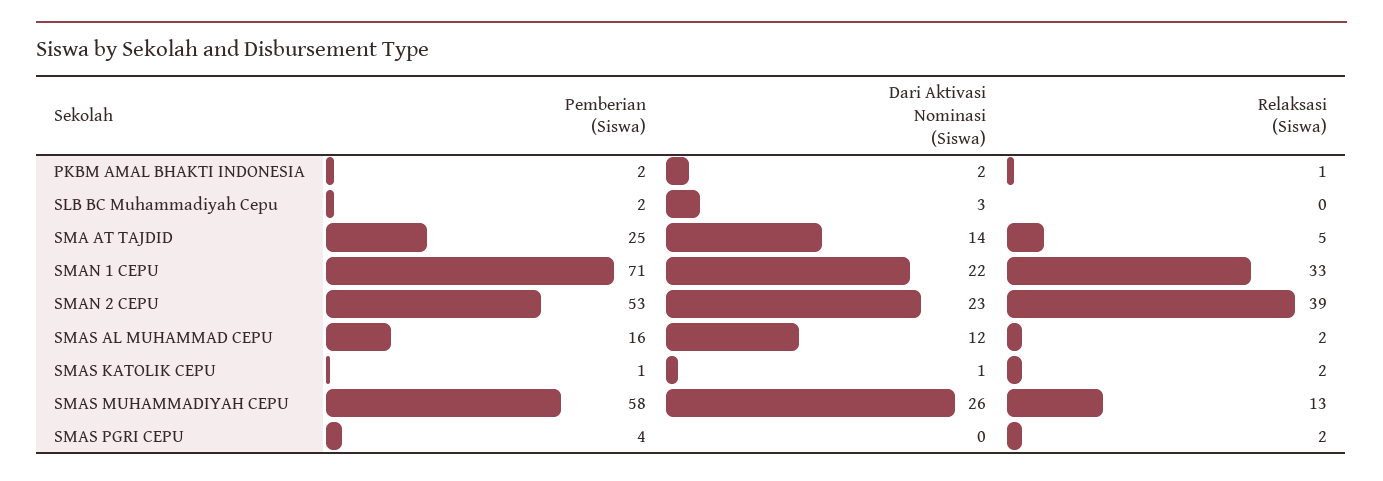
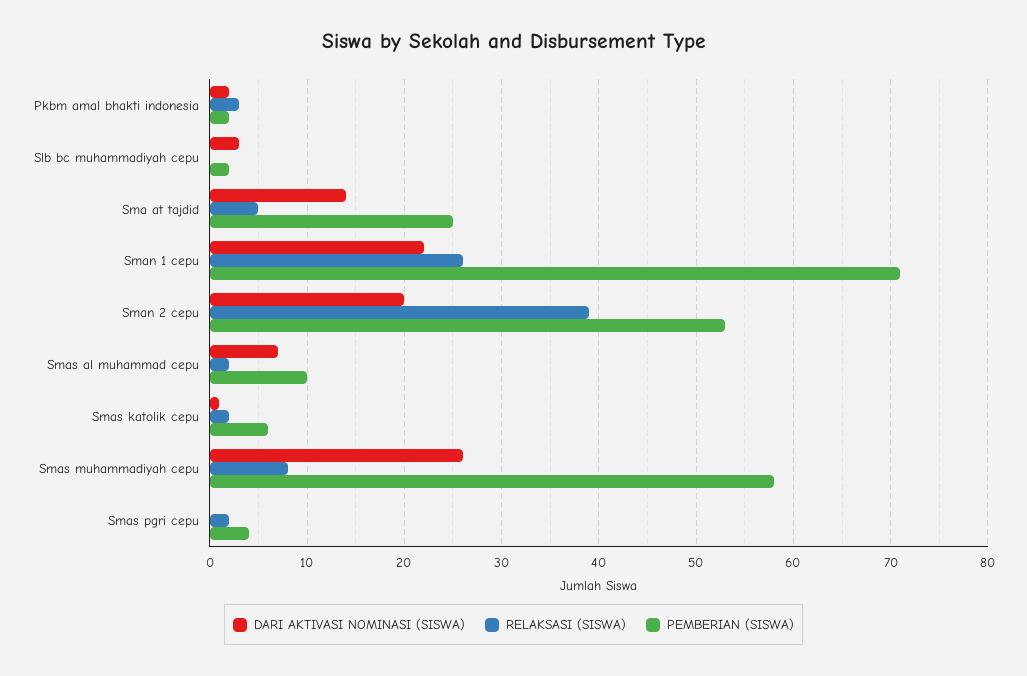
  {
    "Pemberian (Siswa)": {
      "PKBM AMAL BHAKTI INDONESIA": 2,
      "SLB BC Muhammadiyah Cepu": 2,
      "SMA AT TAJDID": 25,
      "SMAN 1 CEPU": 71,
      "SMAN 2 CEPU": 53,
-     "SMAS AL MUHAMMAD CEPU": 16,
+     "SMAS AL MUHAMMAD CEPU": 10,
-     "SMAS KATOLIK CEPU": 1,
+     "SMAS KATOLIK CEPU": 6,
      "SMAS MUHAMMADIYAH CEPU": 58,
      "SMAS PGRI CEPU": 4
    },
    "Dari Aktivasi Nominasi (Siswa)": {
      "PKBM AMAL BHAKTI INDONESIA": 2,
      "SLB BC Muhammadiyah Cepu": 3,
      "SMA AT TAJDID": 14,
      "SMAN 1 CEPU": 22,
-     "SMAN 2 CEPU": 23,
+     "SMAN 2 CEPU": 20,
-     "SMAS AL MUHAMMAD CEPU": 12,
+     "SMAS AL MUHAMMAD CEPU": 7,
      "SMAS KATOLIK CEPU": 1,
      "SMAS MUHAMMADIYAH CEPU": 26,
      "SMAS PGRI CEPU": 0
    },
    "Relaksasi (Siswa)": {
-     "PKBM AMAL BHAKTI INDONESIA": 1,
+     "PKBM AMAL BHAKTI INDONESIA": 3,
      "SLB BC Muhammadiyah Cepu": 0,
      "SMA AT TAJDID": 5,
-     "SMAN 1 CEPU": 33,
+     "SMAN 1 CEPU": 26,
      "SMAN 2 CEPU": 39,
      "SMAS AL MUHAMMAD CEPU": 2,
      "SMAS KATOLIK CEPU": 2,
-     "SMAS MUHAMMADIYAH CEPU": 13,
+     "SMAS MUHAMMADIYAH CEPU": 8,
      "SMAS PGRI CEPU": 2
    }
  }

